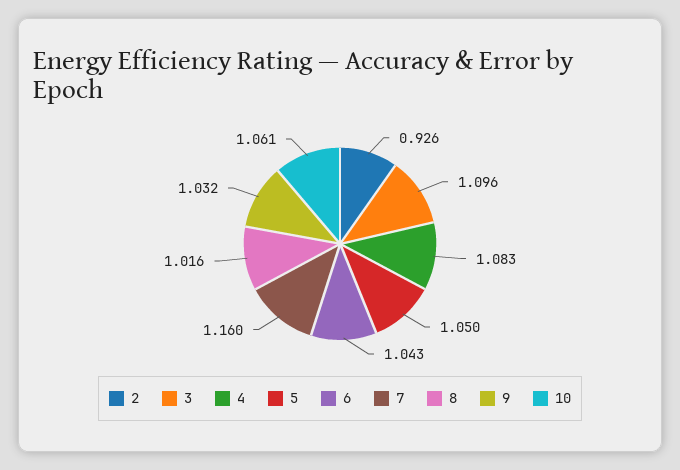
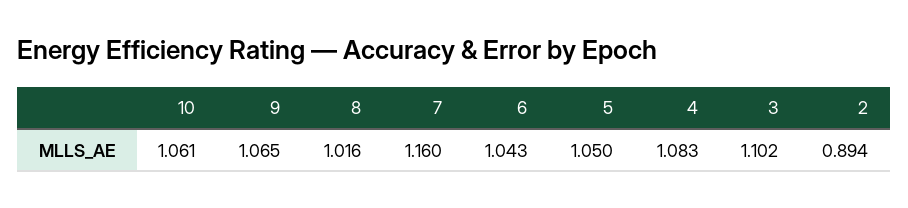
  {
-   "2": 0.926,
+   "2": 0.894,
-   "3": 1.096,
+   "3": 1.102,
    "4": 1.083,
    "5": 1.05,
    "6": 1.043,
    "7": 1.16,
    "8": 1.016,
-   "9": 1.032,
+   "9": 1.065,
    "10": 1.061
  }

